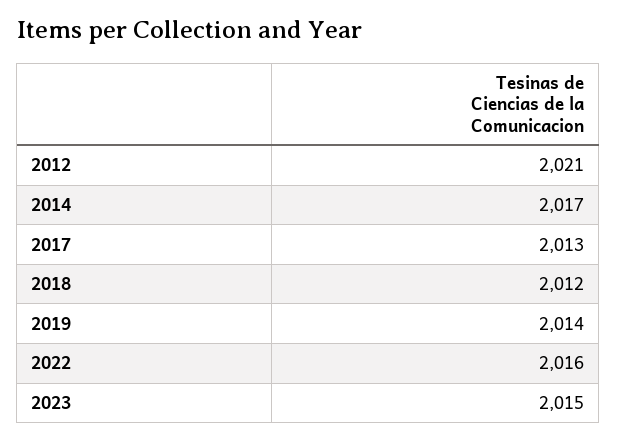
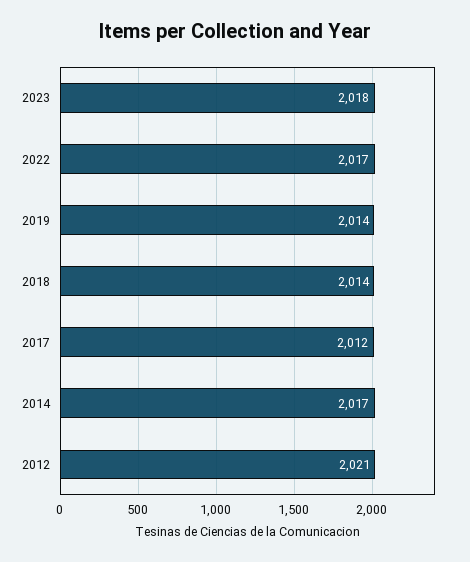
  {
    "2012": 2021,
    "2014": 2017,
-   "2017": 2013,
+   "2017": 2012,
-   "2018": 2012,
+   "2018": 2014,
    "2019": 2014,
-   "2022": 2016,
+   "2022": 2017,
-   "2023": 2015
+   "2023": 2018
  }

